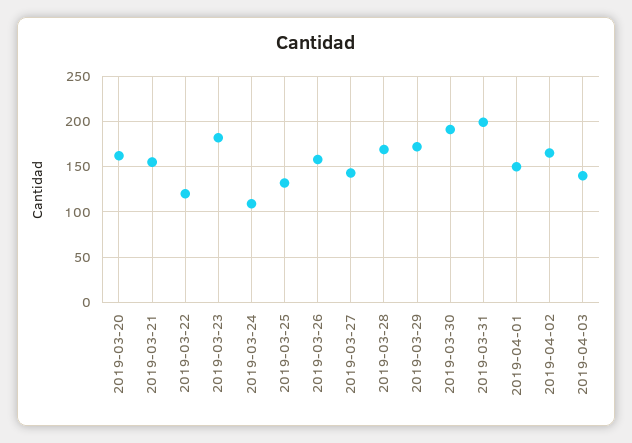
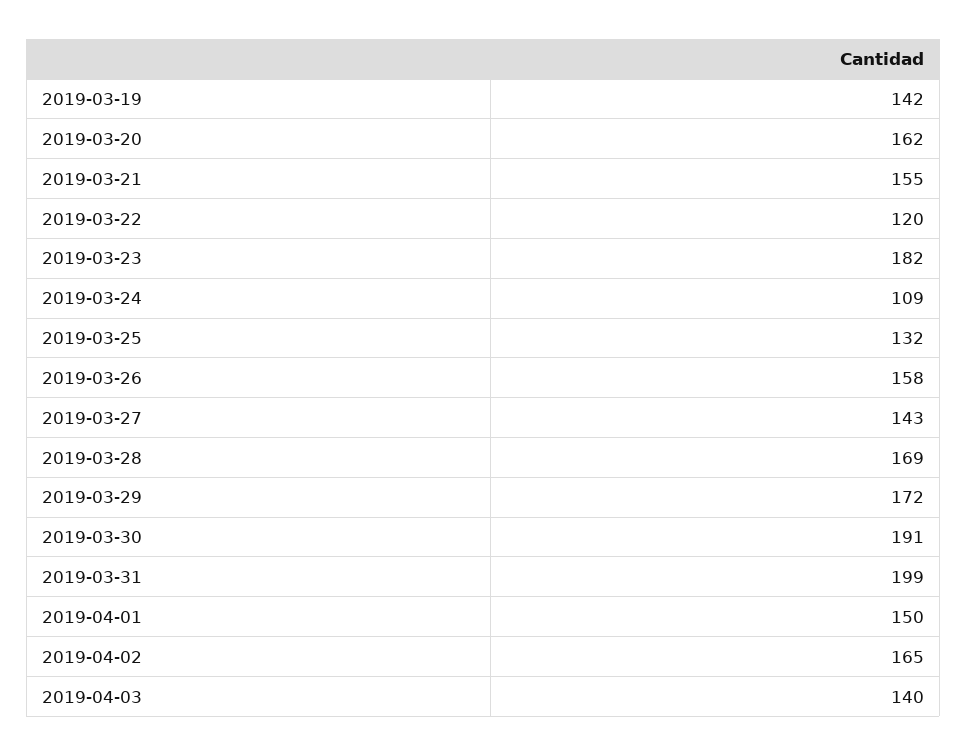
  {
    "2019-03-20": 162,
    "2019-03-21": 155,
    "2019-03-22": 120,
    "2019-03-23": 182,
    "2019-03-24": 109,
    "2019-03-25": 132,
    "2019-03-26": 158,
    "2019-03-27": 143,
    "2019-03-28": 169,
    "2019-03-29": 172,
    "2019-03-30": 191,
    "2019-03-31": 199,
    "2019-04-01": 150,
    "2019-04-02": 165,
-   "2019-04-03": 140
+   "2019-04-03": 140,
+   "2019-03-19": 142
  }

